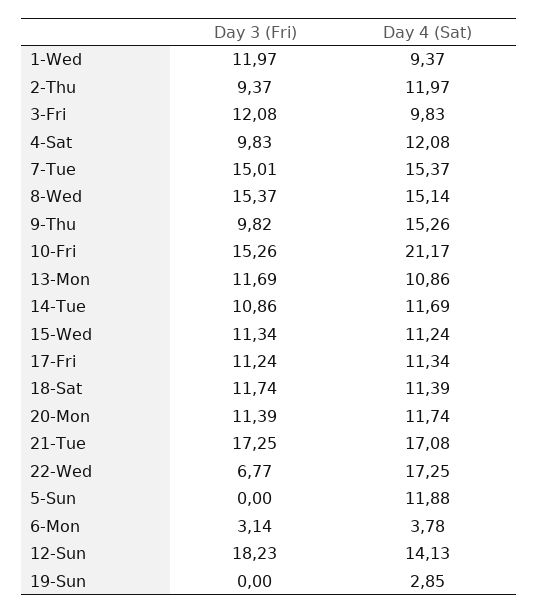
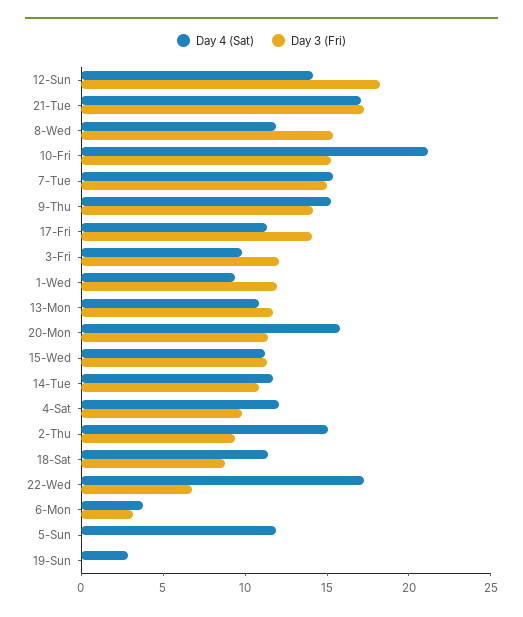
  {
    "Day 3 (Fri)": {
      "1-Wed": 11.97,
      "2-Thu": 9.37,
      "3-Fri": 12.08,
      "4-Sat": 9.83,
      "7-Tue": 15.01,
      "8-Wed": 15.37,
-     "9-Thu": 9.82,
+     "9-Thu": 14,
      "10-Fri": 15.26,
      "13-Mon": 11.69,
      "14-Tue": 10.86,
      "15-Wed": 11.34,
-     "17-Fri": 11.24,
+     "17-Fri": 14,
-     "18-Sat": 11.74,
+     "18-Sat": 9,
      "20-Mon": 11.39,
      "21-Tue": 17.25,
      "22-Wed": 6.77,
      "5-Sun": 0,
      "6-Mon": 3.14,
      "12-Sun": 18.23,
      "19-Sun": 0
    },
    "Day 4 (Sat)": {
      "1-Wed": 9.37,
-     "2-Thu": 11.97,
+     "2-Thu": 15,
      "3-Fri": 9.83,
      "4-Sat": 12.08,
      "7-Tue": 15.37,
-     "8-Wed": 15.14,
+     "8-Wed": 12,
      "9-Thu": 15.26,
      "10-Fri": 21.17,
      "13-Mon": 10.86,
      "14-Tue": 11.69,
      "15-Wed": 11.24,
      "17-Fri": 11.34,
      "18-Sat": 11.39,
-     "20-Mon": 11.74,
+     "20-Mon": 16,
      "21-Tue": 17.08,
      "22-Wed": 17.25,
      "5-Sun": 11.88,
      "6-Mon": 3.78,
      "12-Sun": 14.13,
      "19-Sun": 2.85
    }
  }

